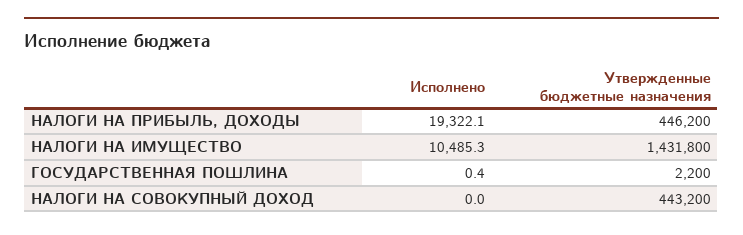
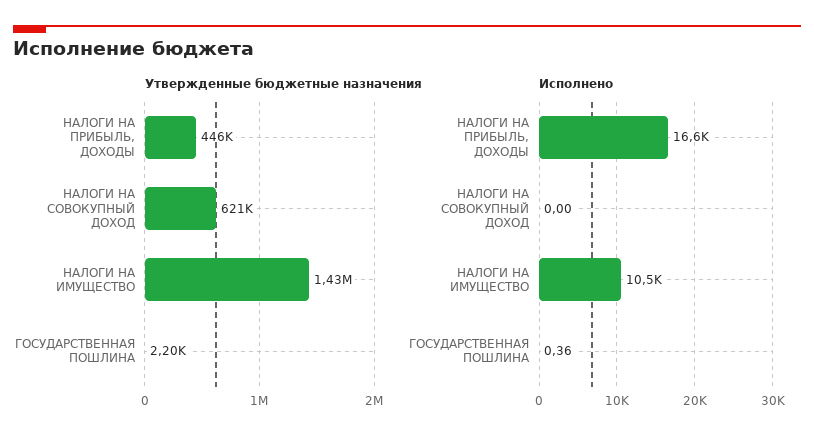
  {
    "Исполнено": {
-     "НАЛОГИ НА ПРИБЫЛЬ, ДОХОДЫ": 19322.1,
+     "НАЛОГИ НА ПРИБЫЛЬ, ДОХОДЫ": 16600,
      "НАЛОГИ НА ИМУЩЕСТВО": 10485.3,
      "ГОСУДАРСТВЕННАЯ ПОШЛИНА": 0.36,
      "НАЛОГИ НА СОВОКУПНЫЙ ДОХОД": 0
    },
    "Утвержденные бюджетные назначения": {
      "НАЛОГИ НА ПРИБЫЛЬ, ДОХОДЫ": 446200,
      "НАЛОГИ НА ИМУЩЕСТВО": 1431800,
      "ГОСУДАРСТВЕННАЯ ПОШЛИНА": 2200,
-     "НАЛОГИ НА СОВОКУПНЫЙ ДОХОД": 443200
+     "НАЛОГИ НА СОВОКУПНЫЙ ДОХОД": 621000
    }
  }

